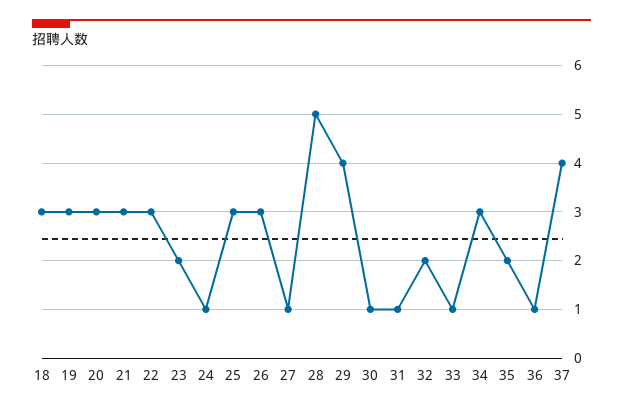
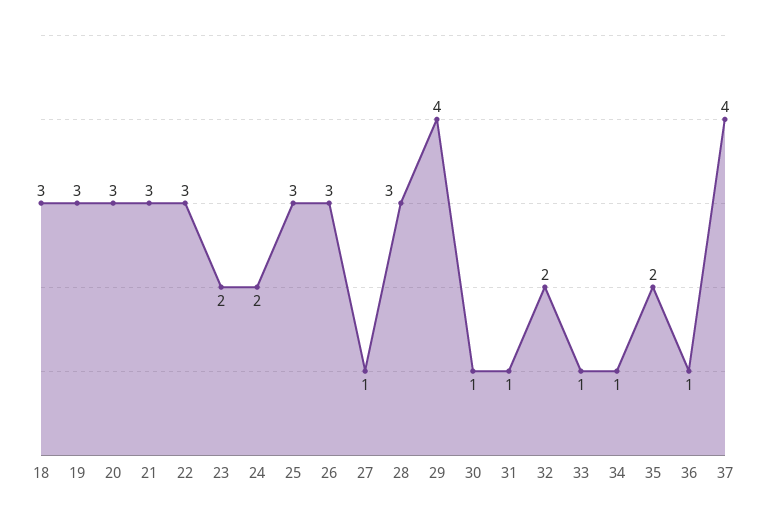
  {
    "18": 3,
    "19": 3,
    "20": 3,
    "21": 3,
    "22": 3,
    "23": 2,
-   "24": 1,
+   "24": 2,
    "25": 3,
    "26": 3,
    "27": 1,
-   "28": 5,
+   "28": 3,
    "29": 4,
    "30": 1,
    "31": 1,
    "32": 2,
    "33": 1,
-   "34": 3,
+   "34": 1,
    "35": 2,
    "36": 1,
    "37": 4
  }

